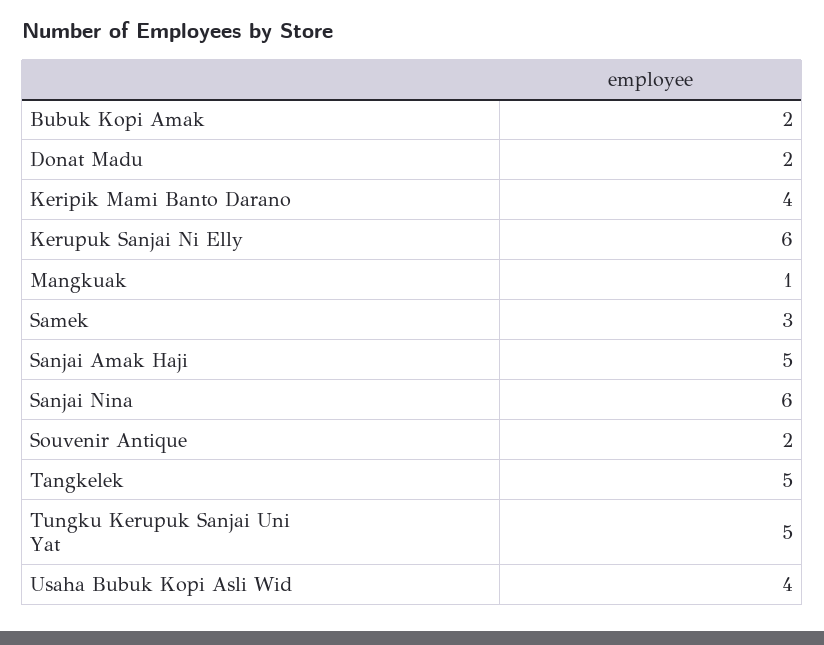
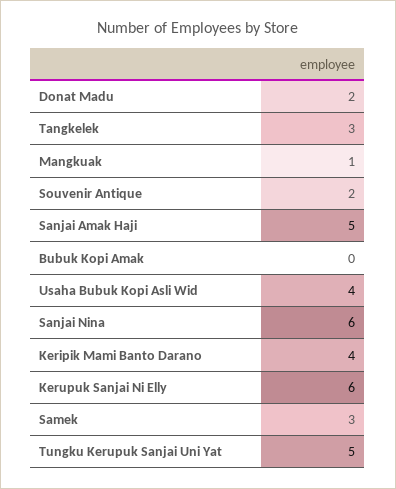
  {
-   "Bubuk Kopi Amak": 2,
+   "Bubuk Kopi Amak": 0,
    "Donat Madu": 2,
    "Keripik Mami Banto Darano": 4,
    "Kerupuk Sanjai Ni Elly": 6,
    "Mangkuak": 1,
    "Samek": 3,
    "Sanjai Amak Haji": 5,
    "Sanjai Nina": 6,
    "Souvenir Antique": 2,
-   "Tangkelek": 5,
+   "Tangkelek": 3,
    "Tungku Kerupuk Sanjai Uni Yat": 5,
    "Usaha Bubuk Kopi Asli Wid": 4
  }

